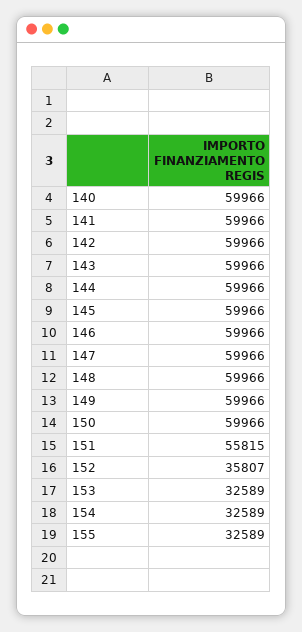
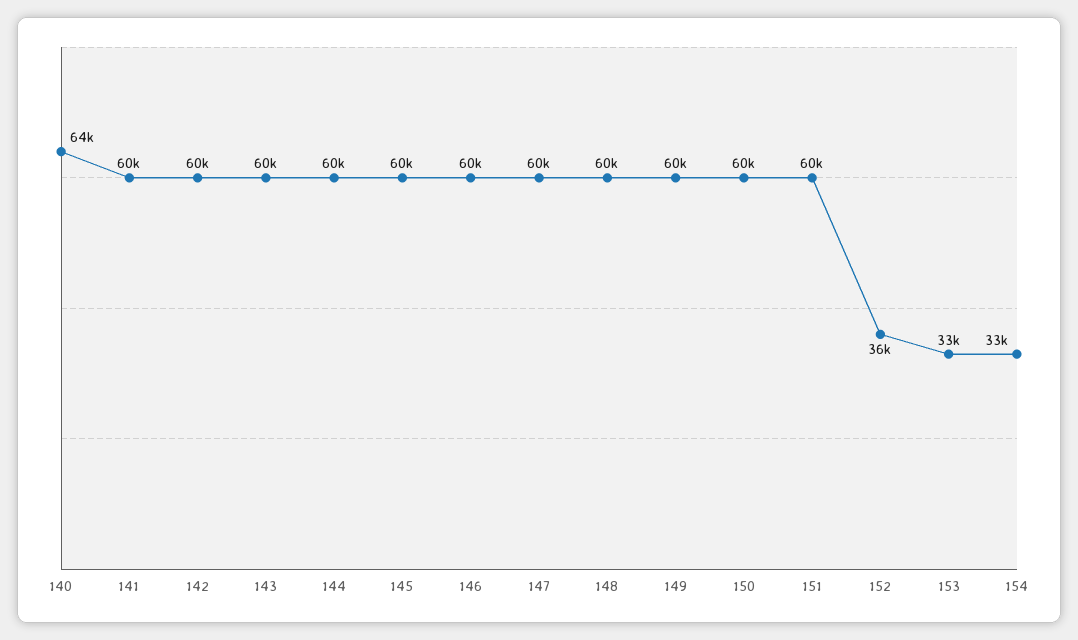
  {
-   "140": 59966,
+   "140": 64000,
    "141": 59966,
    "142": 59966,
    "143": 59966,
    "144": 59966,
    "145": 59966,
    "146": 59966,
    "147": 59966,
    "148": 59966,
    "149": 59966,
    "150": 59966,
-   "151": 55815,
+   "151": 60000,
    "152": 35807,
    "153": 32589,
-   "154": 32589,
+   "154": 32589
-   "155": 32589
  }

